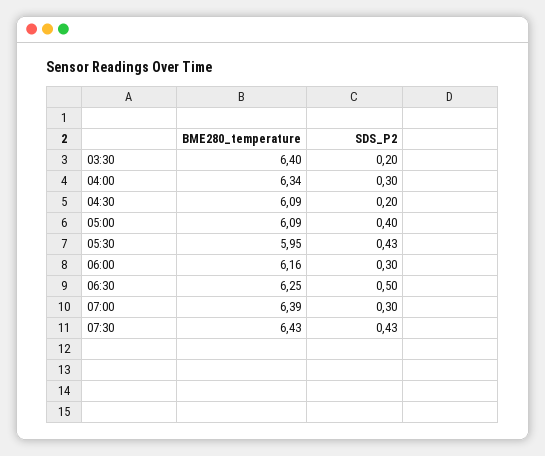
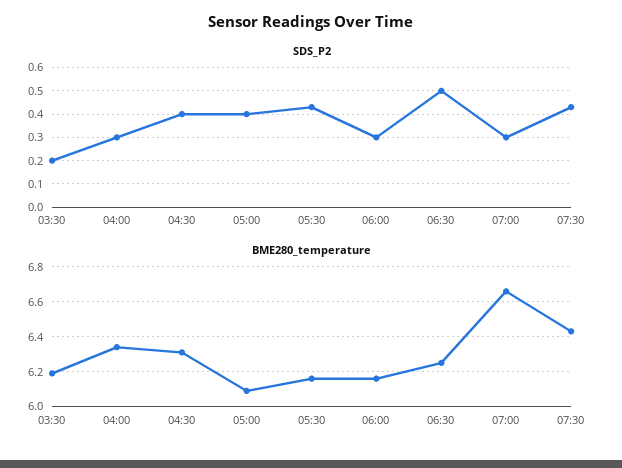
  {
    "BME280_temperature": {
-     "03:30": 6.4,
+     "03:30": 6.2,
      "04:00": 6.34,
-     "04:30": 6.09,
+     "04:30": 6.3,
      "05:00": 6.09,
-     "05:30": 5.95,
+     "05:30": 6.15,
      "06:00": 6.16,
      "06:30": 6.25,
-     "07:00": 6.39,
+     "07:00": 6.65,
      "07:30": 6.43
    },
    "SDS_P2": {
      "03:30": 0.2,
      "04:00": 0.3,
-     "04:30": 0.2,
+     "04:30": 0.4,
      "05:00": 0.4,
      "05:30": 0.43,
      "06:00": 0.3,
      "06:30": 0.5,
      "07:00": 0.3,
      "07:30": 0.43
    }
  }

